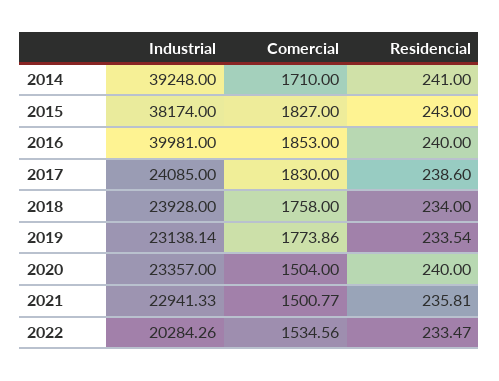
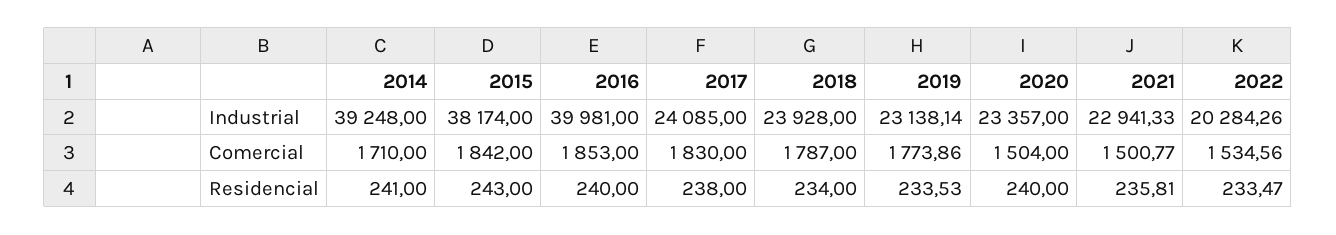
  {
    "Industrial": {
      "2014": 39248,
      "2015": 38174,
      "2016": 39981,
      "2017": 24085,
      "2018": 23928,
      "2019": 23138.14,
      "2020": 23357,
      "2021": 22941.33,
      "2022": 20284.26
    },
    "Comercial": {
      "2014": 1710,
-     "2015": 1827,
+     "2015": 1842,
      "2016": 1853,
      "2017": 1830,
-     "2018": 1758,
+     "2018": 1787,
      "2019": 1773.86,
      "2020": 1504,
      "2021": 1500.77,
      "2022": 1534.56
    },
    "Residencial": {
      "2014": 241,
      "2015": 243,
      "2016": 240,
-     "2017": 238.6,
+     "2017": 238,
      "2018": 234,
-     "2019": 233.54,
+     "2019": 233.53,
      "2020": 240,
      "2021": 235.81,
      "2022": 233.47
    }
  }

